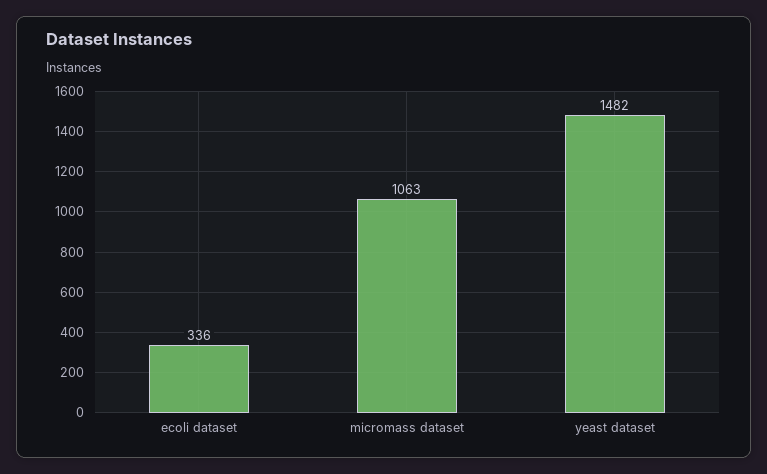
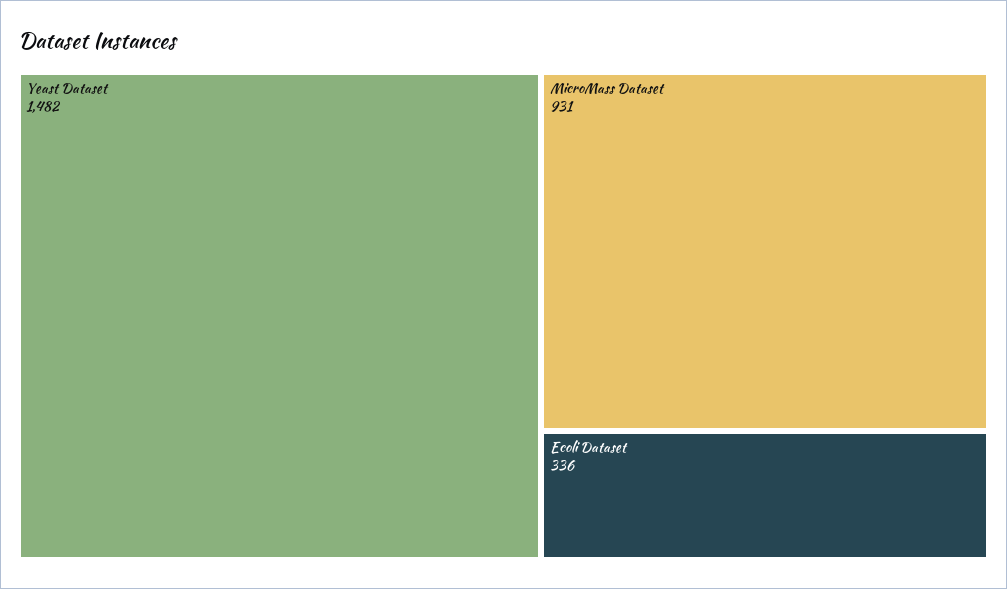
  {
    "ecoli dataset": 336,
-   "micromass dataset": 1063,
+   "micromass dataset": 931,
    "yeast dataset": 1482
  }

